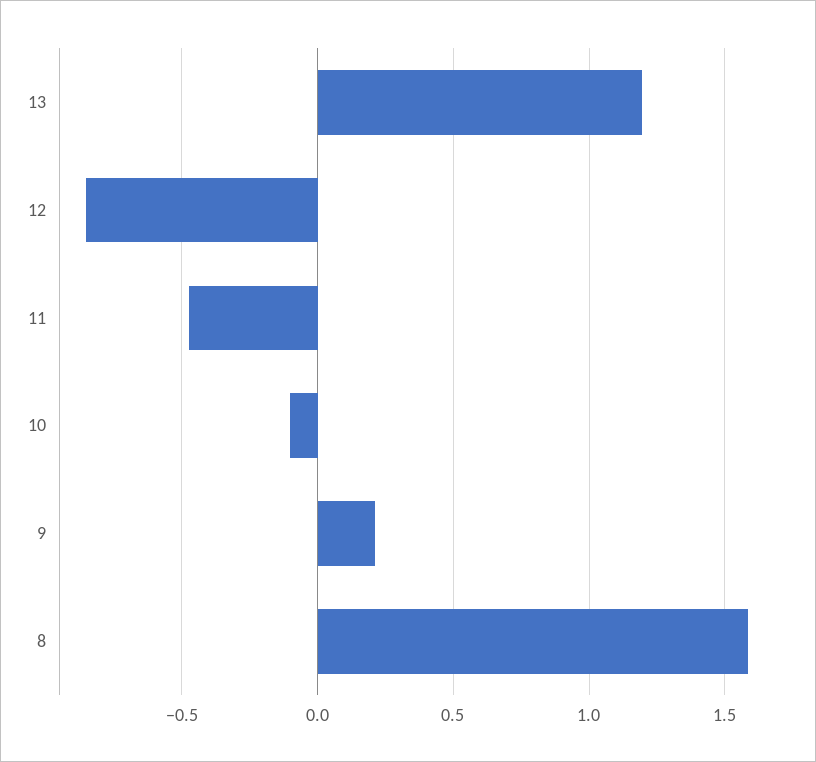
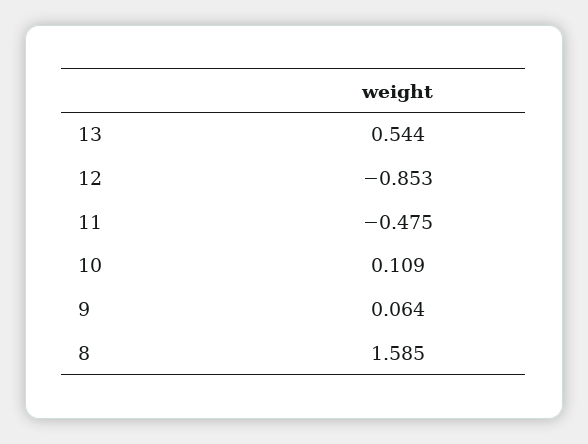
  {
-   "13": 1.2,
+   "13": 0.544,
    "12": -0.853,
    "11": -0.475,
-   "10": -0.1,
+   "10": 0.109,
-   "9": 0.2,
+   "9": 0.064,
    "8": 1.585
  }

